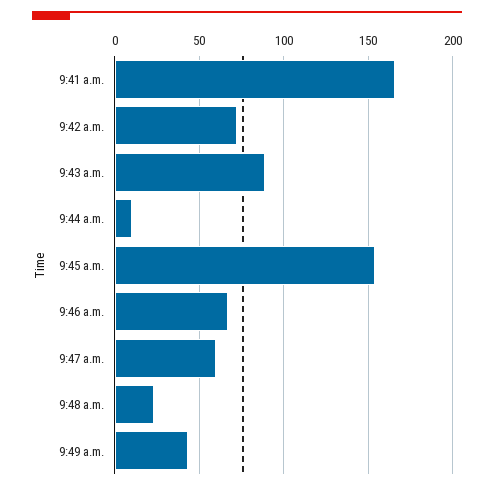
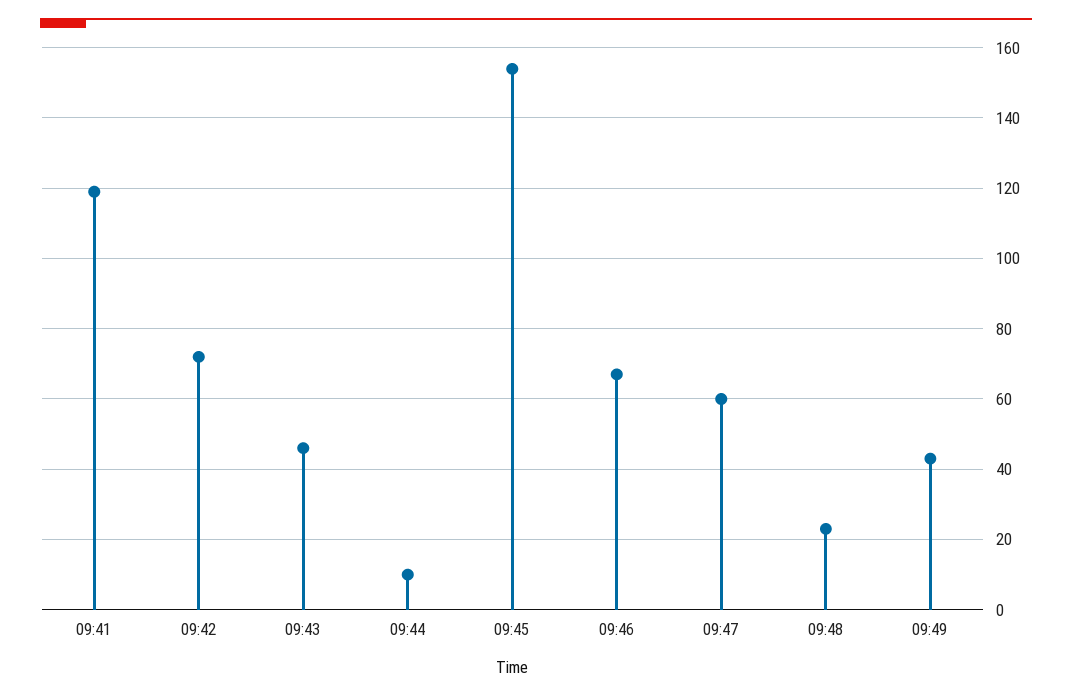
  {
-   "9:41 a.m.": 165,
+   "9:41 a.m.": 120,
    "9:42 a.m.": 70,
-   "9:43 a.m.": 90,
+   "9:43 a.m.": 45,
    "9:44 a.m.": 10,
    "9:45 a.m.": 155,
    "9:46 a.m.": 65,
    "9:47 a.m.": 60,
    "9:48 a.m.": 25,
    "9:49 a.m.": 45
  }

